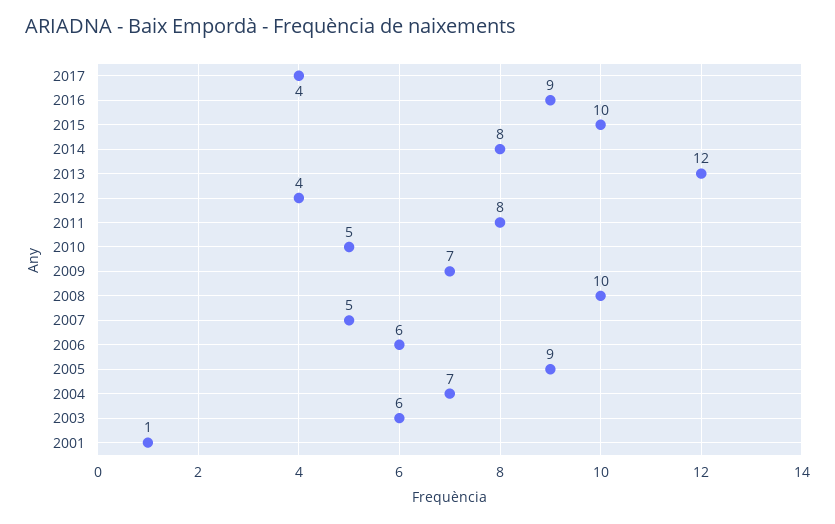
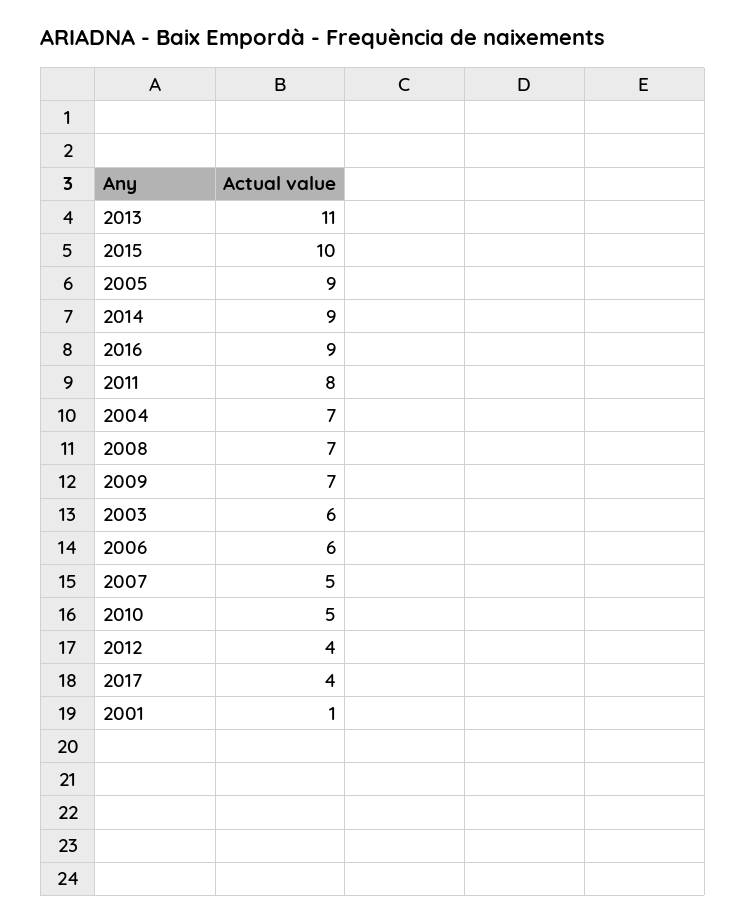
  {
    "2017": 4,
    "2016": 9,
    "2015": 10,
-   "2014": 8,
+   "2014": 9,
-   "2013": 12,
+   "2013": 11,
    "2012": 4,
    "2011": 8,
    "2010": 5,
    "2009": 7,
-   "2008": 10,
+   "2008": 7,
    "2007": 5,
    "2006": 6,
    "2005": 9,
    "2004": 7,
    "2003": 6,
    "2001": 1
  }

